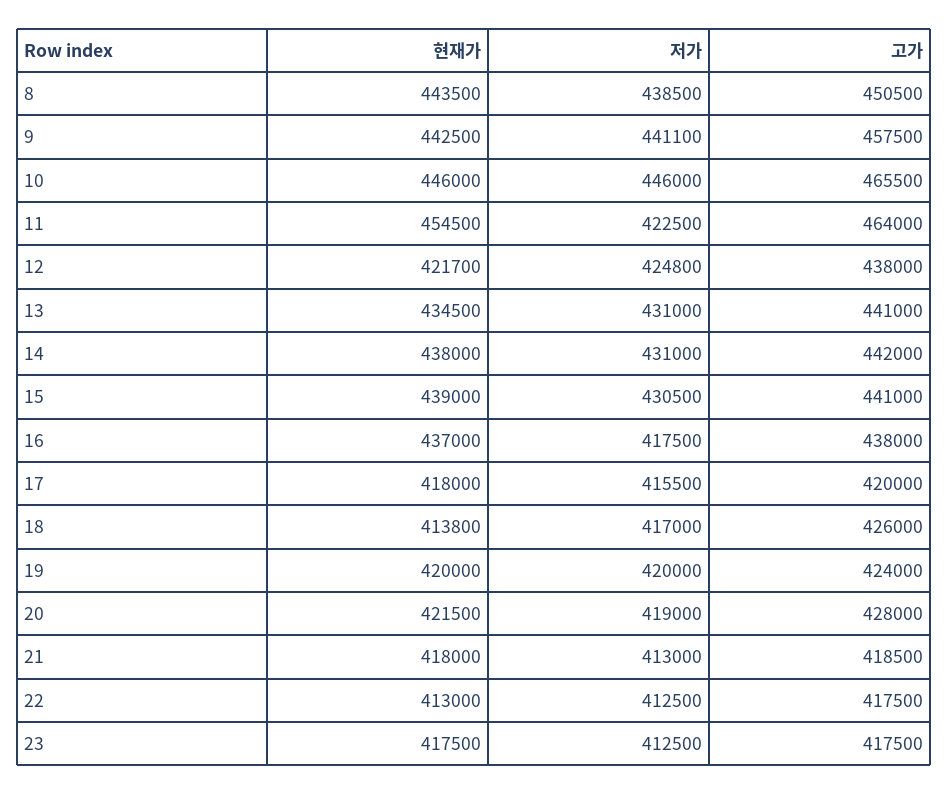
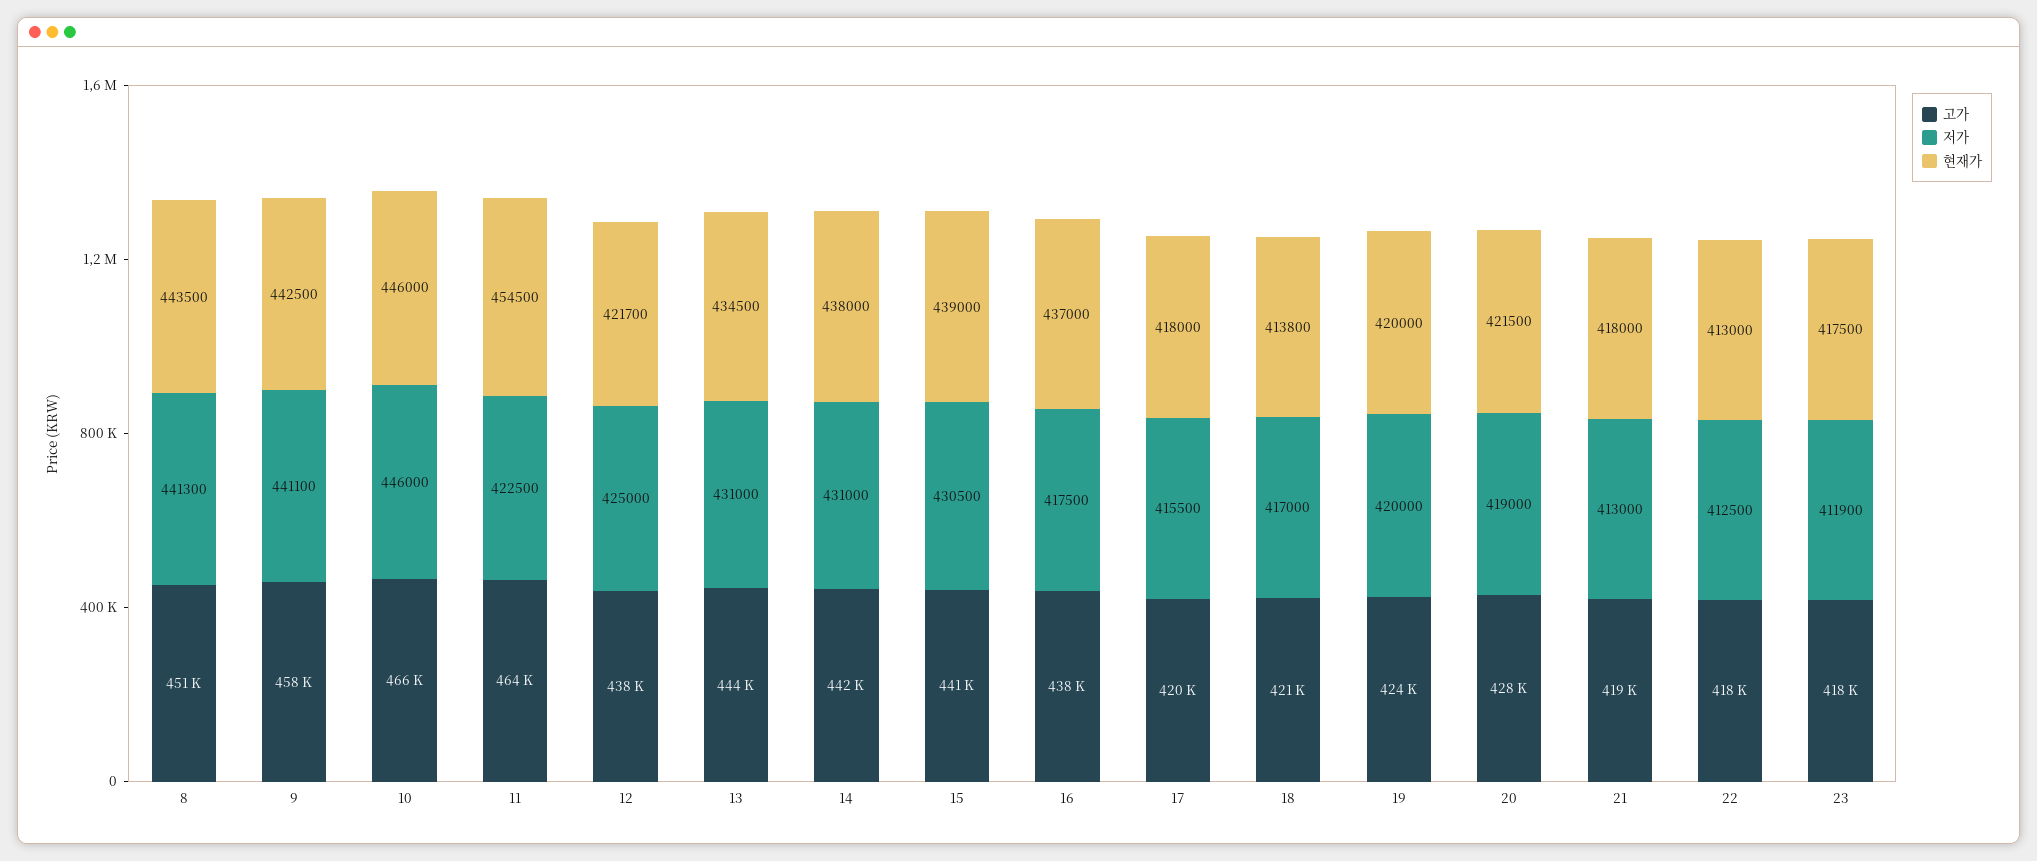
  {
    "현재가": {
      "8": 443500,
      "9": 442500,
      "10": 446000,
      "11": 454500,
      "12": 421700,
      "13": 434500,
      "14": 438000,
      "15": 439000,
      "16": 437000,
      "17": 418000,
      "18": 413800,
      "19": 420000,
      "20": 421500,
      "21": 418000,
      "22": 413000,
      "23": 417500
    },
    "저가": {
-     "8": 438500,
+     "8": 441300,
      "9": 441100,
      "10": 446000,
      "11": 422500,
-     "12": 424800,
+     "12": 425000,
      "13": 431000,
      "14": 431000,
      "15": 430500,
      "16": 417500,
      "17": 415500,
      "18": 417000,
      "19": 420000,
      "20": 419000,
      "21": 413000,
      "22": 412500,
-     "23": 412500
+     "23": 411900
    },
    "고가": {
      "8": 450500,
      "9": 457500,
      "10": 465500,
      "11": 464000,
      "12": 438000,
-     "13": 441000,
+     "13": 444000,
      "14": 442000,
      "15": 441000,
      "16": 438000,
      "17": 420000,
-     "18": 426000,
+     "18": 421000,
      "19": 424000,
      "20": 428000,
      "21": 418500,
      "22": 417500,
      "23": 417500
    }
  }

